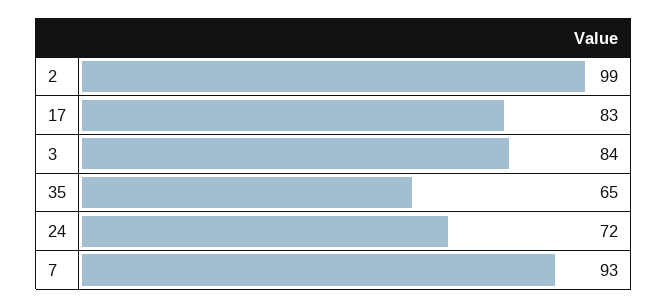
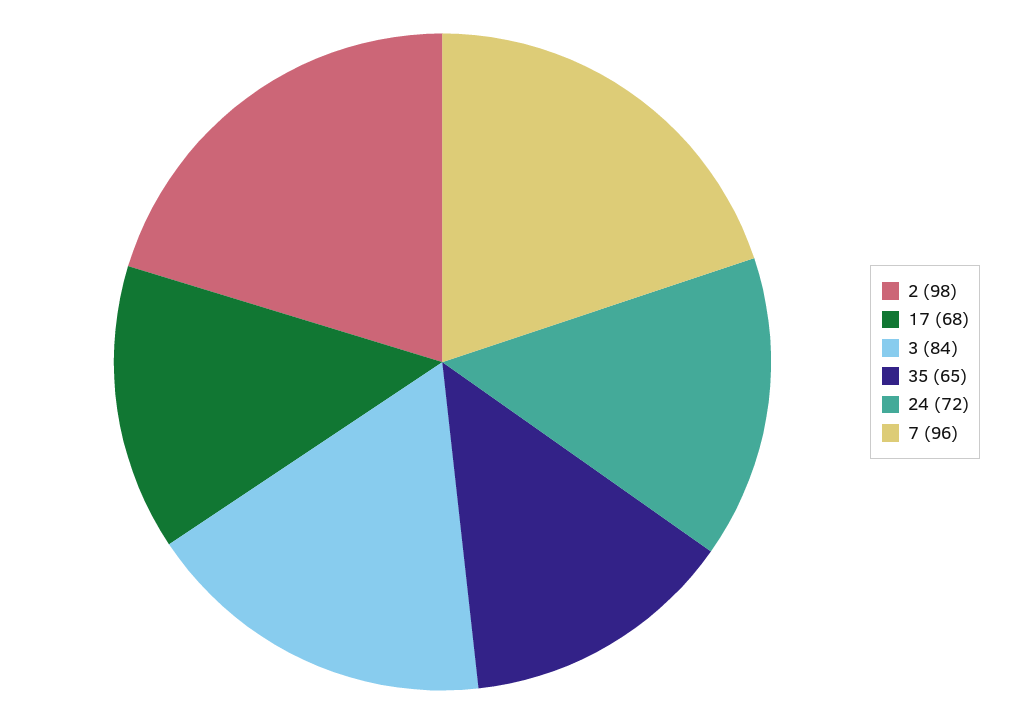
  {
-   "2": 99,
+   "2": 98,
-   "17": 83,
+   "17": 68,
    "3": 84,
    "35": 65,
    "24": 72,
-   "7": 93
+   "7": 96
  }

